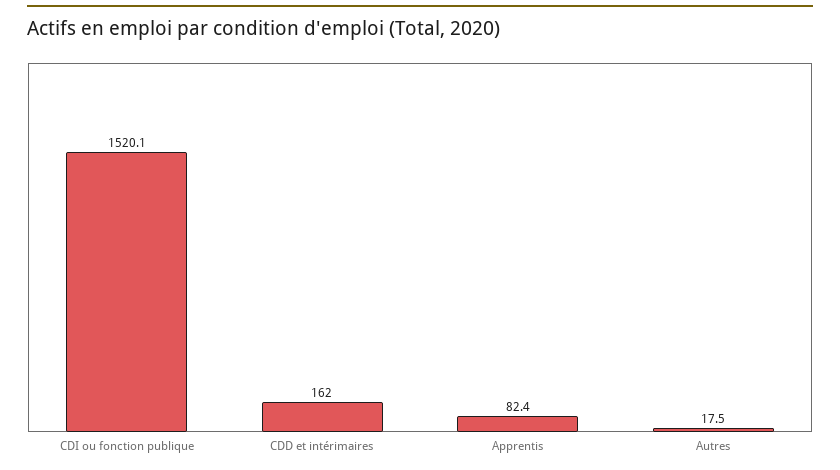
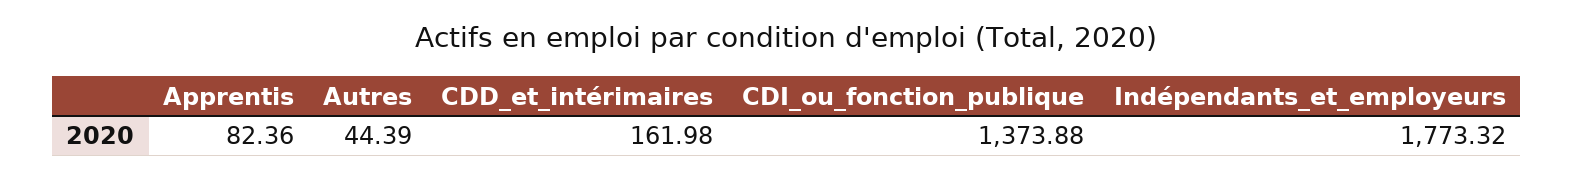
  {
-   "CDI ou fonction publique": 1520.1,
+   "CDI ou fonction publique": 1373.88,
    "CDD et intérimaires": 161.98,
    "Apprentis": 82.36,
-   "Autres": 17.5
+   "Autres": 44.39,
+   "Indépendants_et_employeurs": 1773.32
  }

